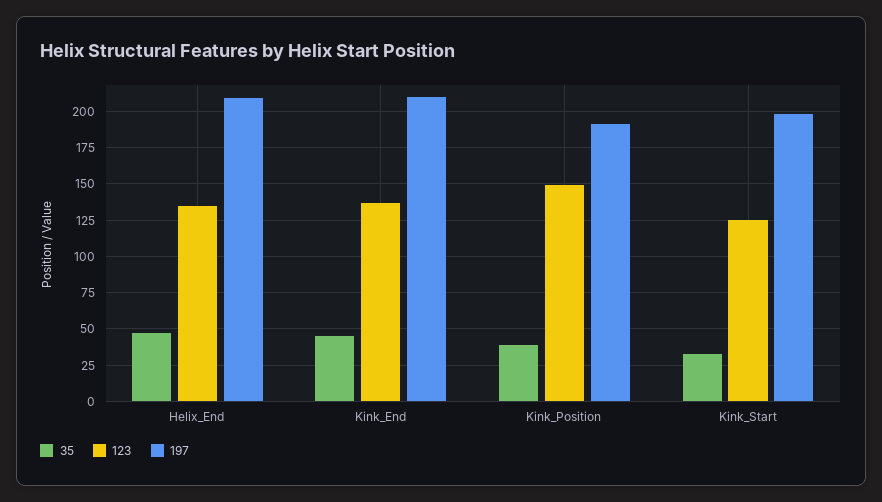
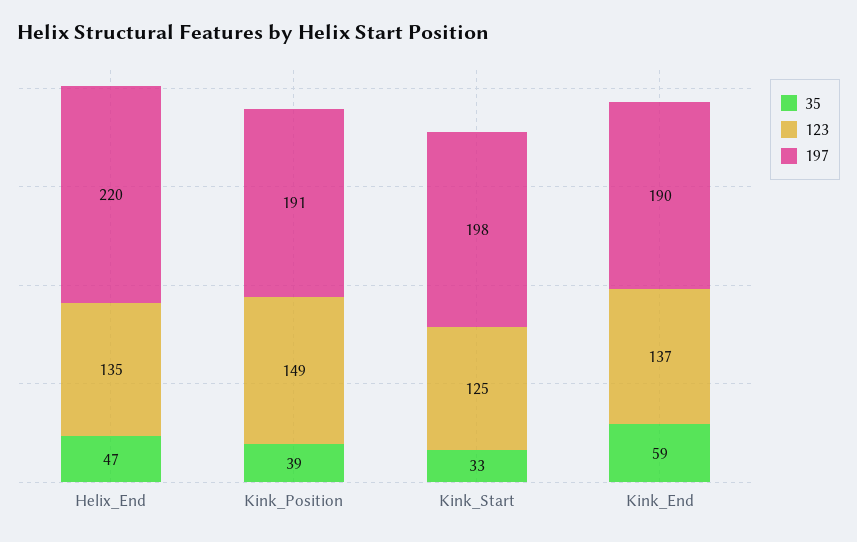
  {
    "35": {
      "Helix_End": 47,
-     "Kink_End": 45,
+     "Kink_End": 59,
      "Kink_Position": 39,
      "Kink_Start": 33
    },
    "123": {
      "Helix_End": 135,
      "Kink_End": 137,
      "Kink_Position": 149,
      "Kink_Start": 125
    },
    "197": {
-     "Helix_End": 210,
+     "Helix_End": 220,
-     "Kink_End": 210,
+     "Kink_End": 190,
      "Kink_Position": 191,
      "Kink_Start": 198
    }
  }

